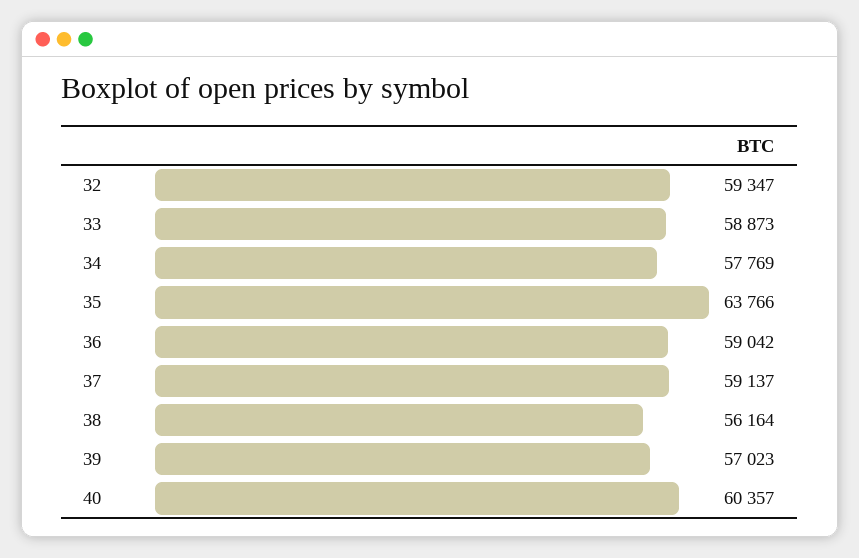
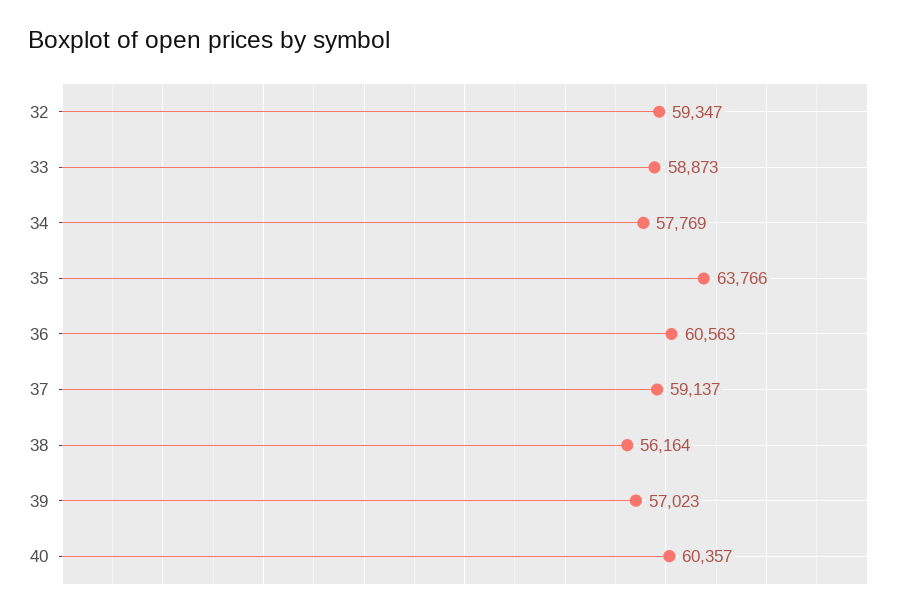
  {
    "32": 59347,
    "33": 58873,
    "34": 57769,
    "35": 63766,
-   "36": 59042,
+   "36": 60563,
    "37": 59137,
    "38": 56164,
    "39": 57023,
    "40": 60357
  }

